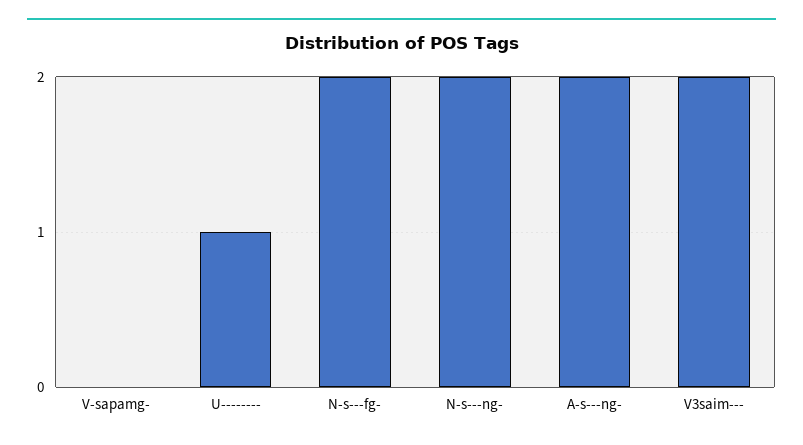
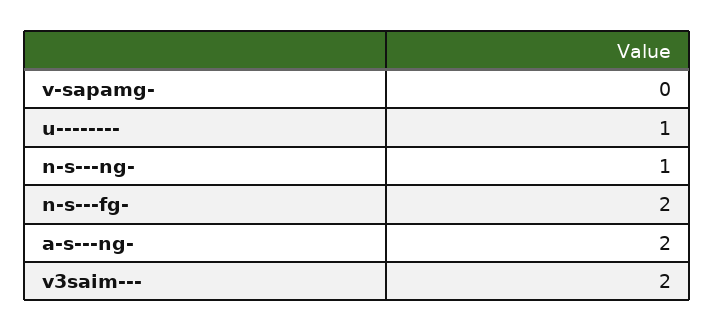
  {
    "V-sapamg-": 0,
    "U--------": 1,
    "N-s---fg-": 2,
-   "N-s---ng-": 2,
+   "N-s---ng-": 1,
    "A-s---ng-": 2,
    "V3saim---": 2
  }

